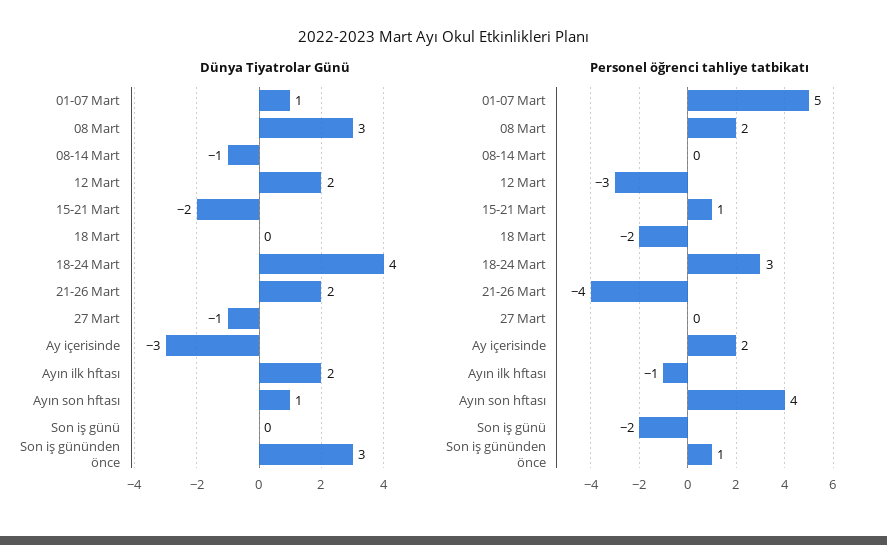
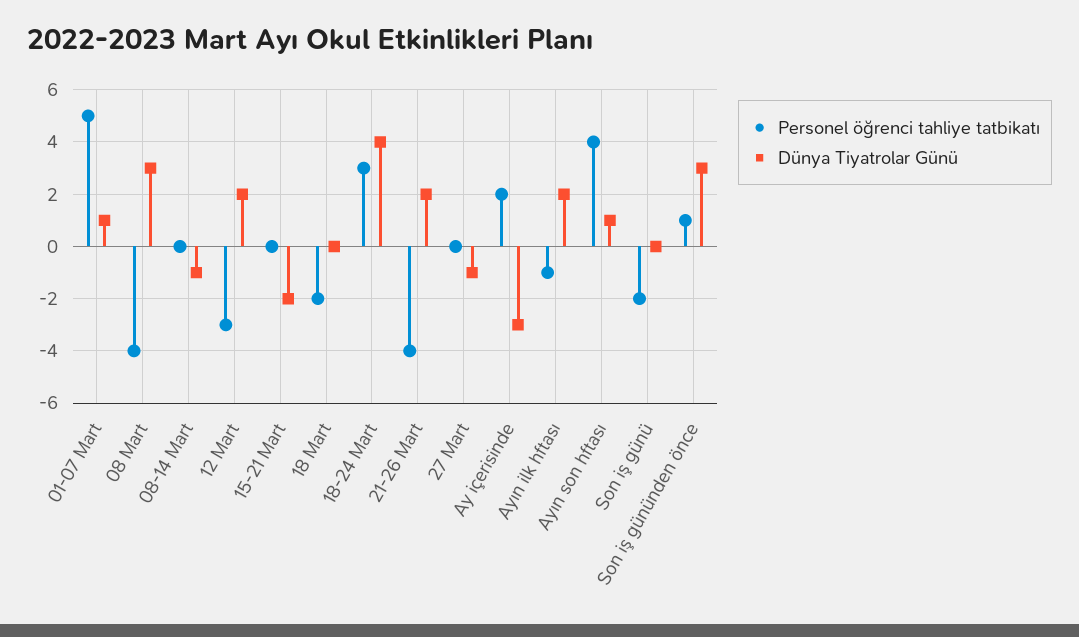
  {
    "Dünya Tiyatrolar Günü": {
      "01-07 Mart": 1,
      "08 Mart": 3,
      "08-14 Mart": -1,
      "12 Mart": 2,
      "15-21 Mart": -2,
      "18 Mart": 0,
      "18-24 Mart": 4,
      "21-26 Mart": 2,
      "27 Mart": -1,
      "Ay içerisinde": -3,
      "Ayın ilk hftası": 2,
      "Ayın son hftası": 1,
      "Son iş günü": 0,
      "Son iş gününden önce": 3
    },
    "Personel öğrenci tahliye tatbikatı": {
      "01-07 Mart": 5,
-     "08 Mart": 2,
+     "08 Mart": -4,
      "08-14 Mart": 0,
      "12 Mart": -3,
-     "15-21 Mart": 1,
+     "15-21 Mart": 0,
      "18 Mart": -2,
      "18-24 Mart": 3,
      "21-26 Mart": -4,
      "27 Mart": 0,
      "Ay içerisinde": 2,
      "Ayın ilk hftası": -1,
      "Ayın son hftası": 4,
      "Son iş günü": -2,
      "Son iş gününden önce": 1
    }
  }

